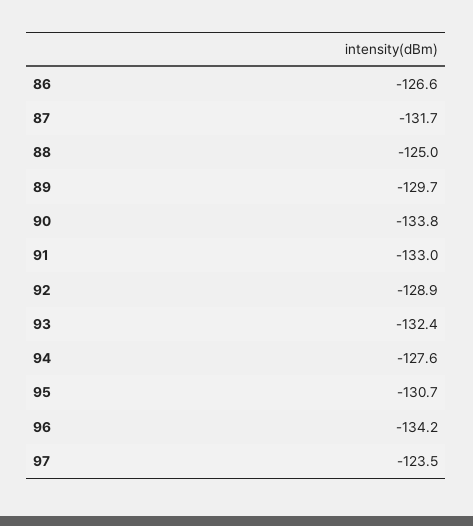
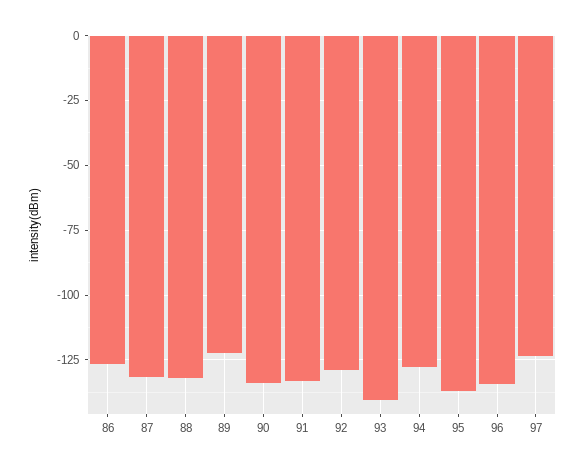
  {
    "86": -126.6,
    "87": -131.7,
-   "88": -125,
+   "88": -132.5,
-   "89": -129.7,
+   "89": -122.5,
    "90": -133.8,
    "91": -133,
    "92": -128.9,
-   "93": -132.4,
+   "93": -140,
    "94": -127.6,
-   "95": -130.7,
+   "95": -137.5,
    "96": -134.2,
    "97": -123.5
  }

